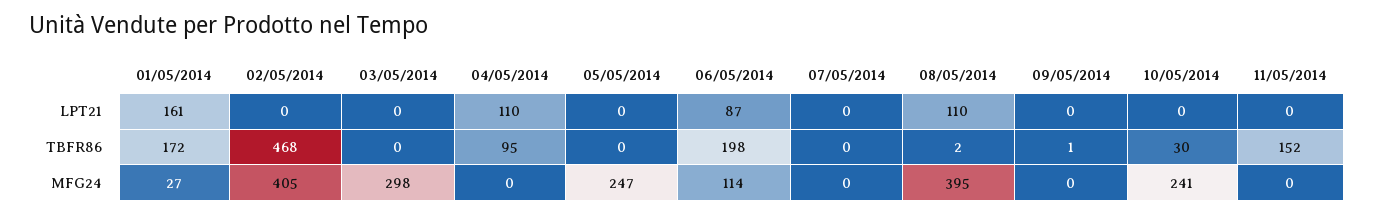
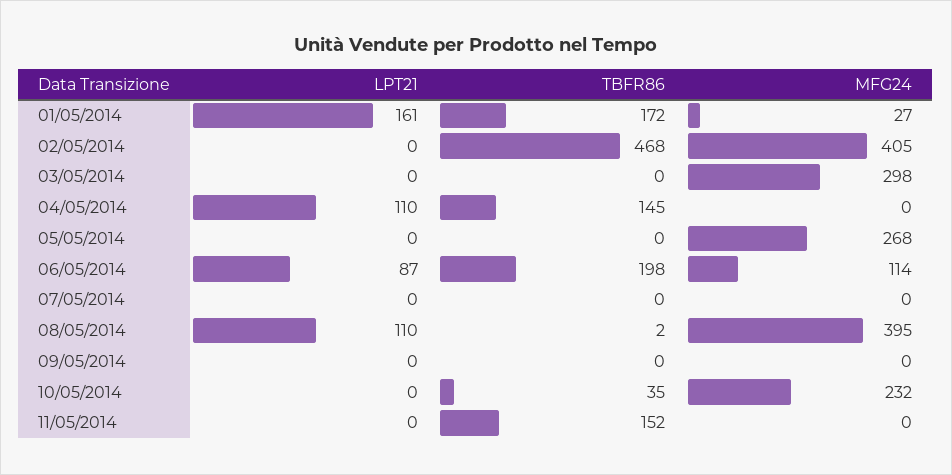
  {
    "01/05/2014": {
      "LPT21": 161,
      "TBFR86": 172,
      "MFG24": 27
    },
    "02/05/2014": {
      "LPT21": 0,
      "TBFR86": 468,
      "MFG24": 405
    },
    "03/05/2014": {
      "LPT21": 0,
      "TBFR86": 0,
      "MFG24": 298
    },
    "04/05/2014": {
      "LPT21": 110,
-     "TBFR86": 95,
+     "TBFR86": 145,
      "MFG24": 0
    },
    "05/05/2014": {
      "LPT21": 0,
      "TBFR86": 0,
-     "MFG24": 247
+     "MFG24": 268
    },
    "06/05/2014": {
      "LPT21": 87,
      "TBFR86": 198,
      "MFG24": 114
    },
    "07/05/2014": {
      "LPT21": 0,
      "TBFR86": 0,
      "MFG24": 0
    },
    "08/05/2014": {
      "LPT21": 110,
      "TBFR86": 2,
      "MFG24": 395
    },
    "09/05/2014": {
      "LPT21": 0,
-     "TBFR86": 1,
+     "TBFR86": 0,
      "MFG24": 0
    },
    "10/05/2014": {
      "LPT21": 0,
-     "TBFR86": 30,
+     "TBFR86": 35,
-     "MFG24": 241
+     "MFG24": 232
    },
    "11/05/2014": {
      "LPT21": 0,
      "TBFR86": 152,
      "MFG24": 0
    }
  }

